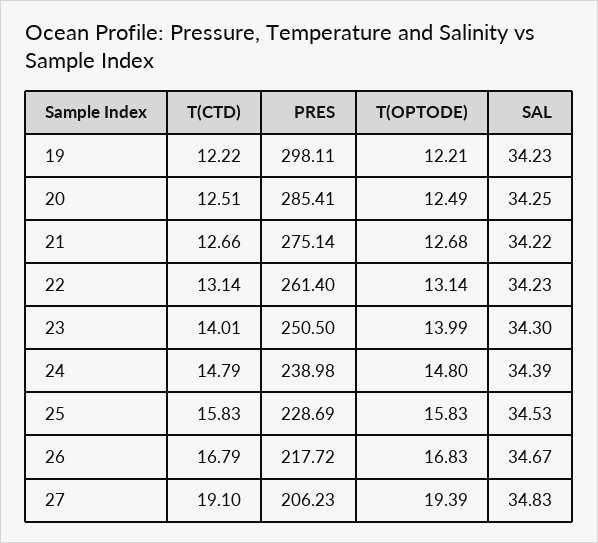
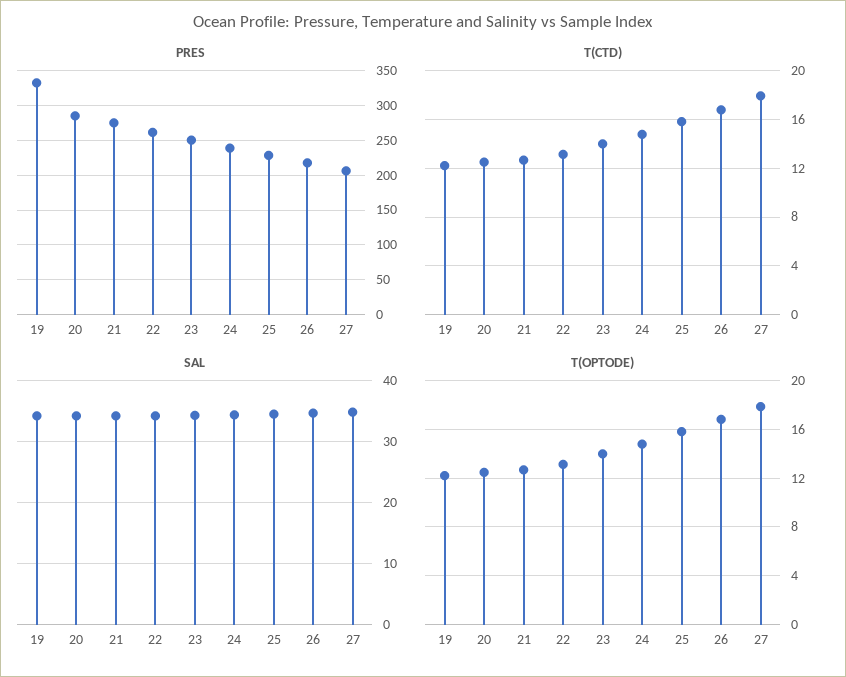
  {
    "T(CTD)": {
      "19": 12.22,
      "20": 12.51,
      "21": 12.66,
      "22": 13.14,
      "23": 14.01,
      "24": 14.79,
      "25": 15.83,
      "26": 16.79,
-     "27": 19.1
+     "27": 18
    },
    "PRES": {
-     "19": 298.11,
+     "19": 330,
      "20": 285.41,
      "21": 275.14,
      "22": 261.4,
      "23": 250.5,
      "24": 238.98,
      "25": 228.69,
      "26": 217.72,
      "27": 206.23
    },
    "T(OPTODE)": {
      "19": 12.21,
      "20": 12.49,
      "21": 12.68,
      "22": 13.14,
      "23": 13.99,
      "24": 14.8,
      "25": 15.83,
      "26": 16.83,
-     "27": 19.39
+     "27": 18
    },
    "SAL": {
      "19": 34.23,
      "20": 34.25,
      "21": 34.22,
      "22": 34.23,
      "23": 34.3,
      "24": 34.39,
      "25": 34.53,
      "26": 34.67,
      "27": 34.83
    }
  }

